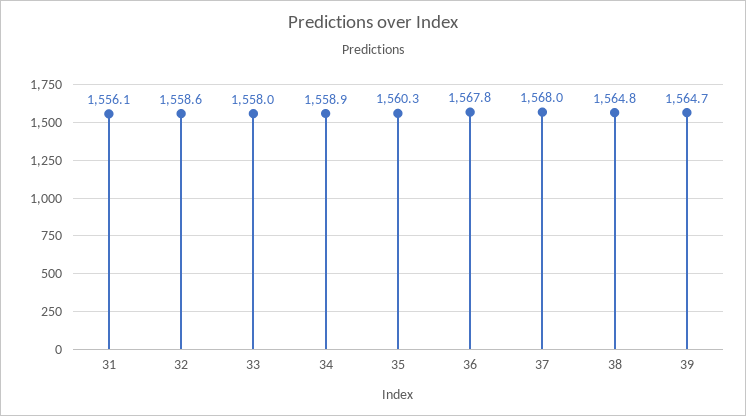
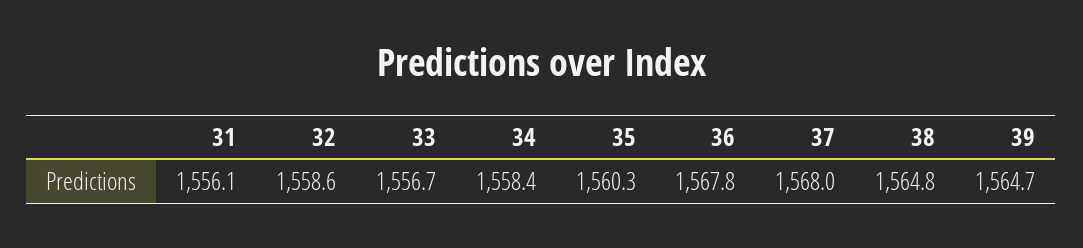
  {
    "31": 1556.1,
    "32": 1558.6,
-   "33": 1558,
+   "33": 1556.7,
-   "34": 1558.9,
+   "34": 1558.4,
    "35": 1560.3,
    "36": 1567.8,
    "37": 1568,
    "38": 1564.8,
    "39": 1564.7
  }

